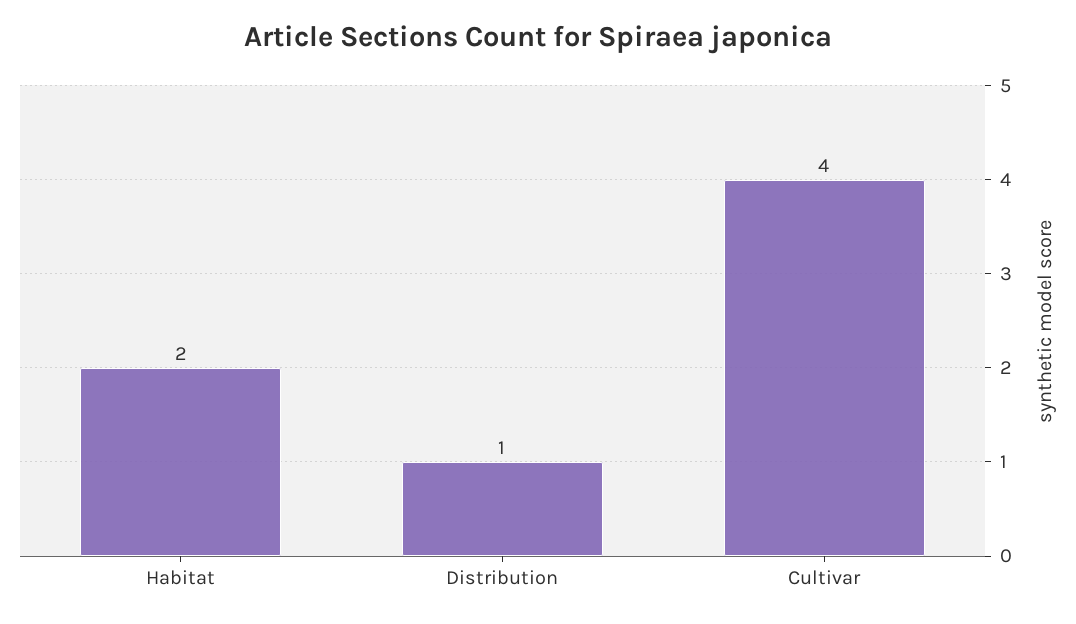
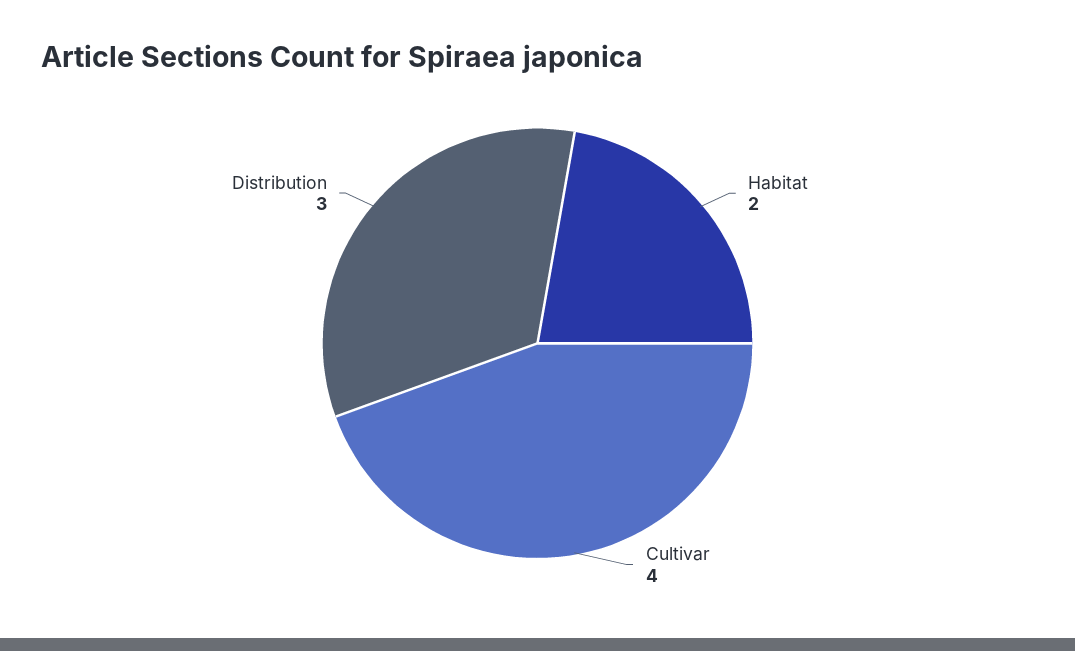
  {
    "Habitat": 2,
-   "Distribution": 1,
+   "Distribution": 3,
    "Cultivar": 4
  }

